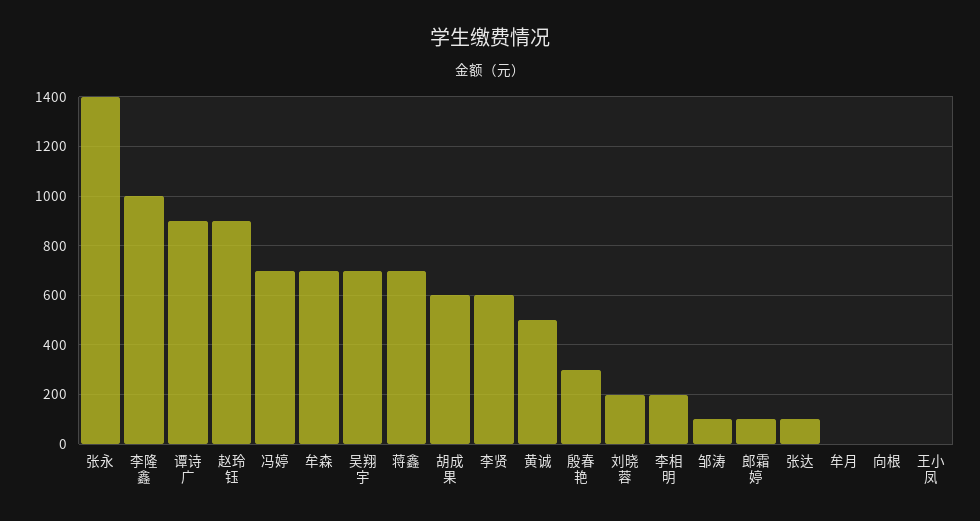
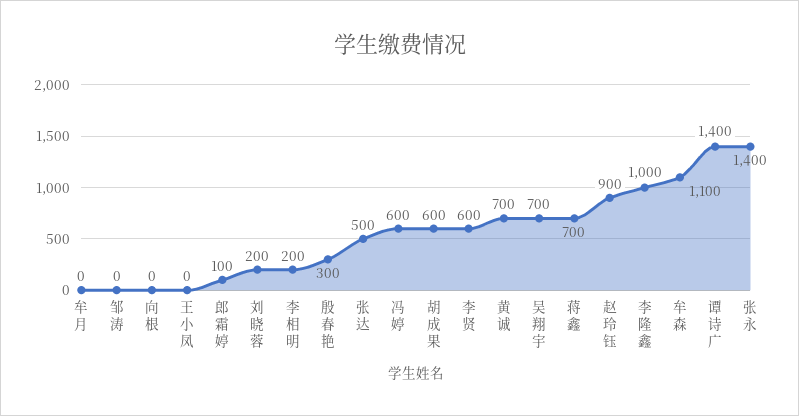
  {
    "张永": 1400,
    "李隆鑫": 1000,
-   "谭诗广": 900,
+   "谭诗广": 1400,
    "赵玲钰": 900,
-   "冯婷": 700,
+   "冯婷": 600,
-   "牟森": 700,
+   "牟森": 1100,
    "吴翔宇": 700,
    "蒋鑫": 700,
    "胡成果": 600,
    "李贤": 600,
-   "黄诚": 500,
+   "黄诚": 700,
    "殷春艳": 300,
    "刘晓蓉": 200,
    "李相明": 200,
-   "邹涛": 100,
+   "邹涛": 0,
    "郎霜婷": 100,
-   "张达": 100,
+   "张达": 500,
    "牟月": 0,
    "向根": 0,
    "王小凤": 0
  }

